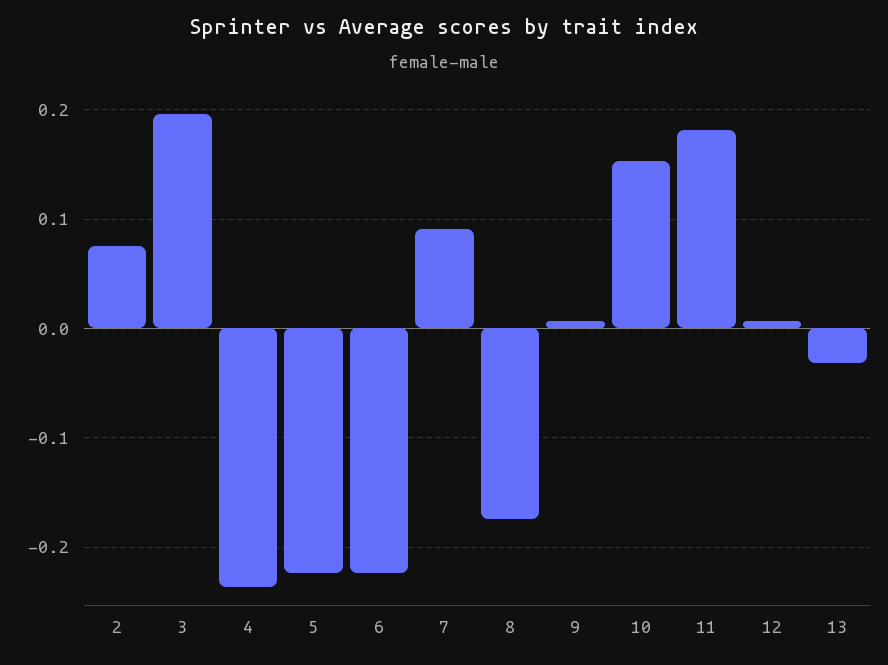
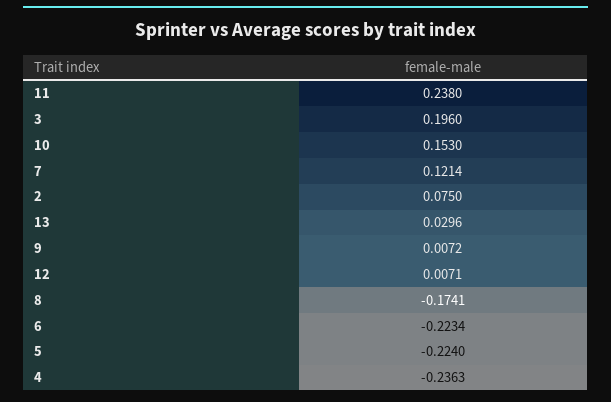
  {
    "2": 0.075,
    "3": 0.196,
    "4": -0.2363,
    "5": -0.224,
    "6": -0.2234,
-   "7": 0.09,
+   "7": 0.1214,
    "8": -0.1741,
    "9": 0.0072,
    "10": 0.153,
-   "11": 0.18,
+   "11": 0.238,
    "12": 0.0071,
-   "13": -0.03
+   "13": 0.0296
  }

